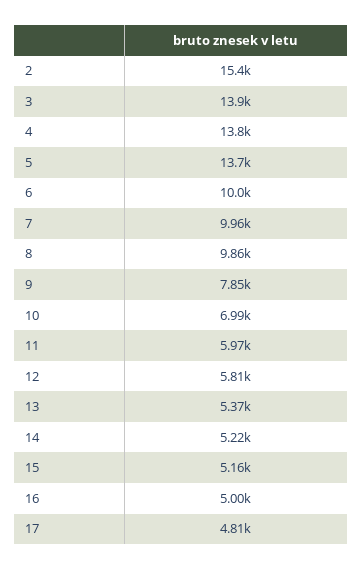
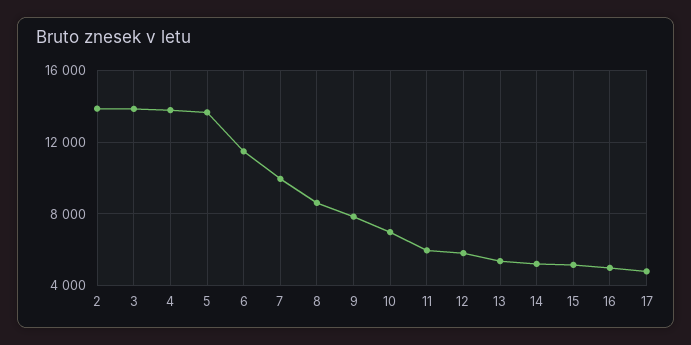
  {
-   "2": 15400,
+   "2": 14000,
    "3": 13900,
    "4": 13800,
    "5": 13700,
-   "6": 10000,
+   "6": 11500,
    "7": 9960,
-   "8": 9860,
+   "8": 8500,
    "9": 7850,
    "10": 6990,
    "11": 5970,
    "12": 5810,
    "13": 5370,
    "14": 5220,
    "15": 5160,
    "16": 5000,
    "17": 4810
  }

